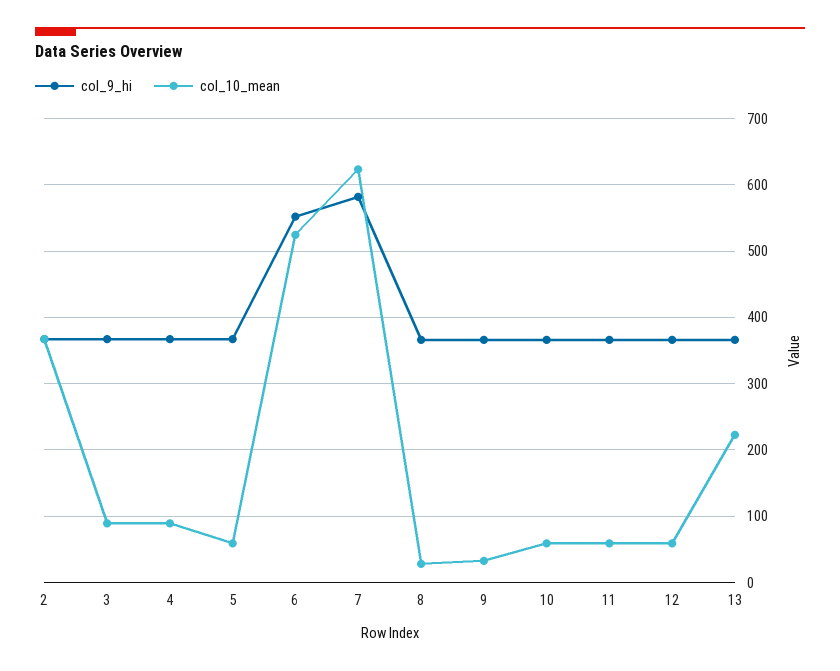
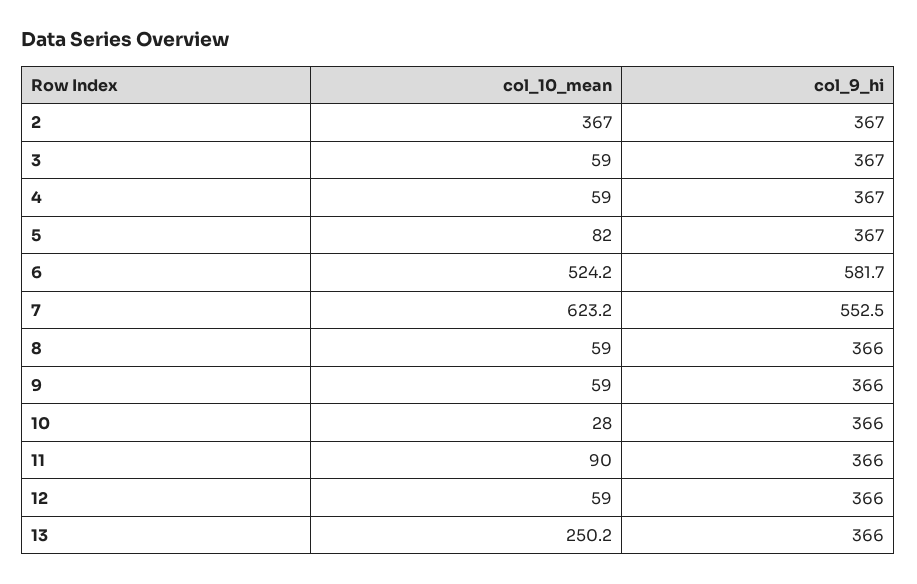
  {
    "col_9_hi": {
      "2": 367,
      "3": 367,
      "4": 367,
      "5": 367,
-     "6": 550,
+     "6": 581.7,
-     "7": 580,
+     "7": 552.5,
      "8": 366,
      "9": 366,
      "10": 366,
      "11": 366,
      "12": 366,
      "13": 366
    },
    "col_10_mean": {
      "2": 367,
-     "3": 90,
+     "3": 59,
-     "4": 90,
+     "4": 59,
-     "5": 60,
+     "5": 82,
      "6": 524.2,
      "7": 623.2,
-     "8": 30,
+     "8": 59,
-     "9": 30,
+     "9": 59,
-     "10": 60,
+     "10": 28,
-     "11": 60,
+     "11": 90,
      "12": 59,
-     "13": 220
+     "13": 250.2
    }
  }

